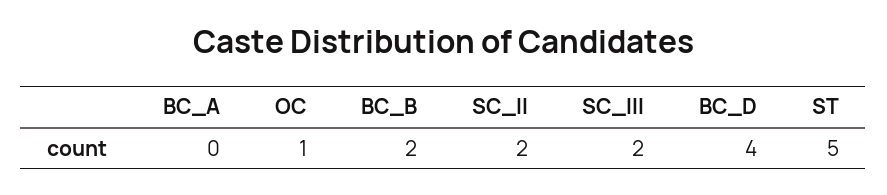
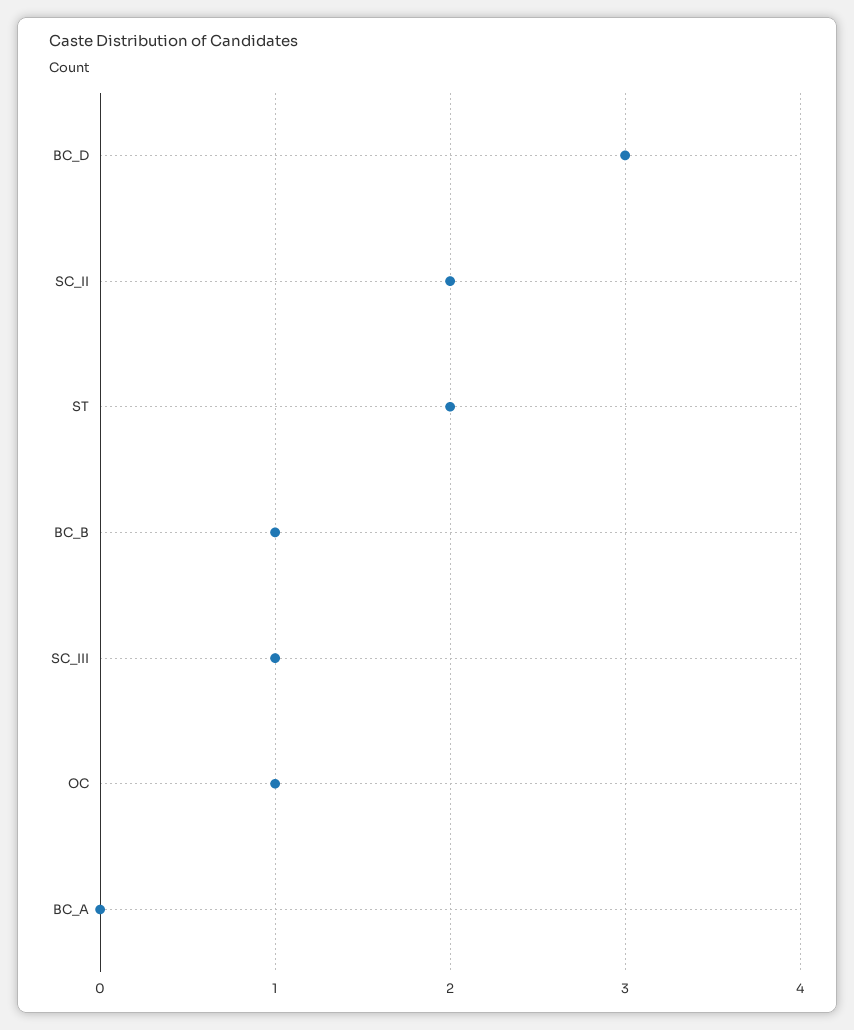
  {
    "BC_A": 0,
    "OC": 1,
-   "BC_B": 2,
+   "BC_B": 1,
    "SC_II": 2,
-   "SC_III": 2,
+   "SC_III": 1,
-   "BC_D": 4,
+   "BC_D": 3,
-   "ST": 5
+   "ST": 2
  }

